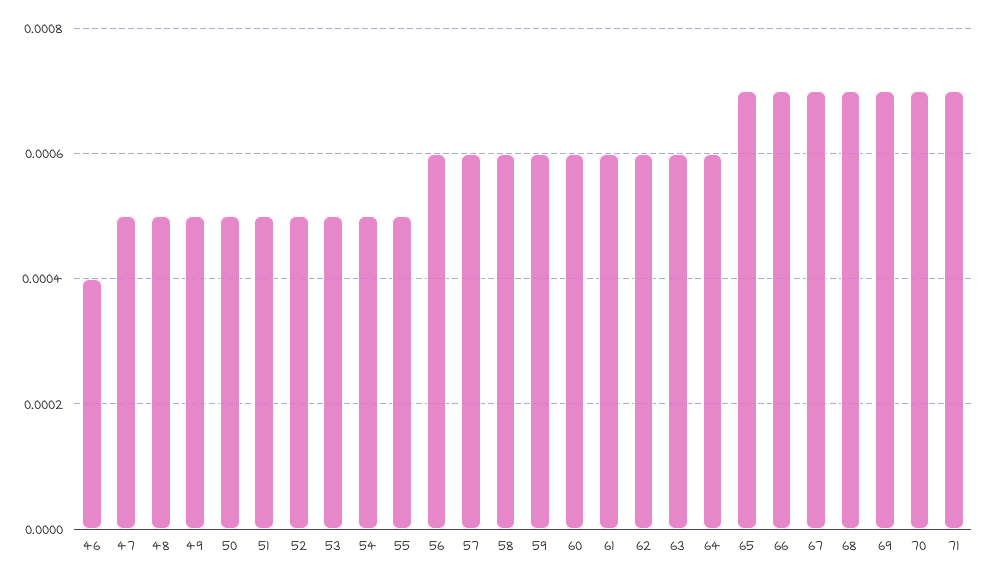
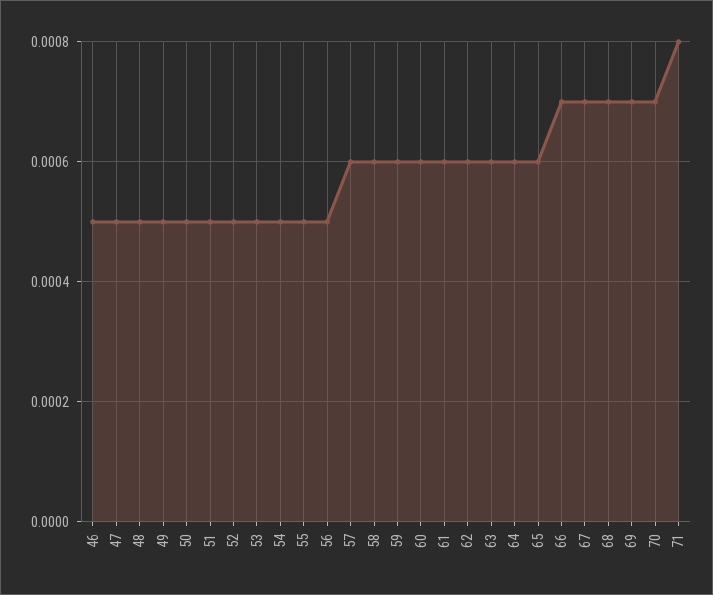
  {
-   "46": 0.0004,
+   "46": 0.0005,
    "47": 0.0005,
    "48": 0.0005,
    "49": 0.0005,
    "50": 0.0005,
    "51": 0.0005,
    "52": 0.0005,
    "53": 0.0005,
    "54": 0.0005,
    "55": 0.0005,
-   "56": 0.0006,
+   "56": 0.0005,
    "57": 0.0006,
    "58": 0.0006,
    "59": 0.0006,
    "60": 0.0006,
    "61": 0.0006,
    "62": 0.0006,
    "63": 0.0006,
    "64": 0.0006,
-   "65": 0.0007,
+   "65": 0.0006,
    "66": 0.0007,
    "67": 0.0007,
    "68": 0.0007,
    "69": 0.0007,
    "70": 0.0007,
-   "71": 0.0007
+   "71": 0.0008
  }

